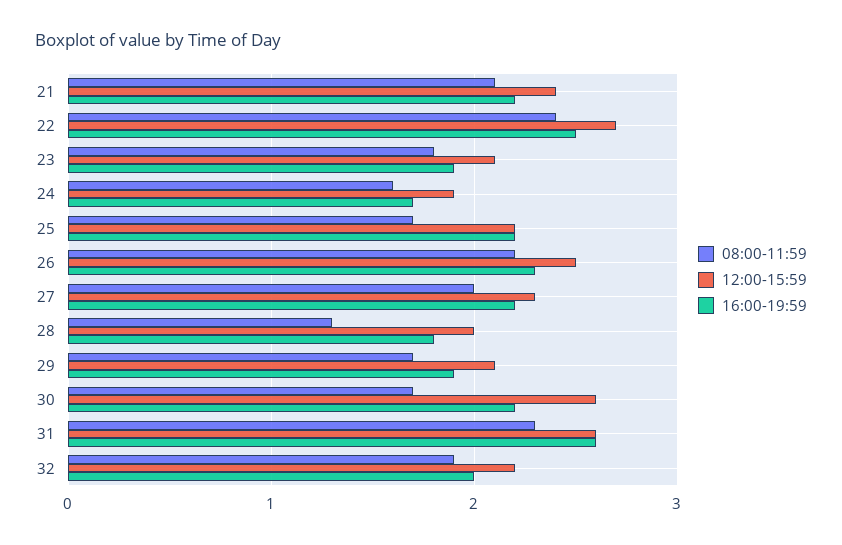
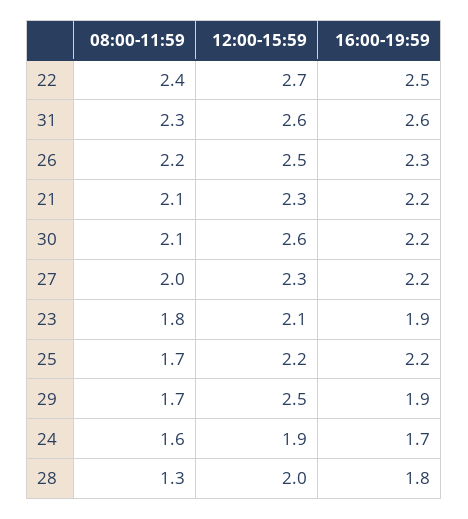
  {
    "08:00-11:59": {
      "21": 2.1,
      "22": 2.4,
      "23": 1.8,
      "24": 1.6,
      "25": 1.7,
      "26": 2.2,
      "27": 2,
      "28": 1.3,
      "29": 1.7,
-     "30": 1.7,
+     "30": 2.1,
-     "31": 2.3,
+     "31": 2.3
-     "32": 1.9
    },
    "12:00-15:59": {
-     "21": 2.4,
+     "21": 2.3,
      "22": 2.7,
      "23": 2.1,
      "24": 1.9,
      "25": 2.2,
      "26": 2.5,
      "27": 2.3,
      "28": 2,
-     "29": 2.1,
+     "29": 2.5,
      "30": 2.6,
-     "31": 2.6,
+     "31": 2.6
-     "32": 2.2
    },
    "16:00-19:59": {
      "21": 2.2,
      "22": 2.5,
      "23": 1.9,
      "24": 1.7,
      "25": 2.2,
      "26": 2.3,
      "27": 2.2,
      "28": 1.8,
      "29": 1.9,
      "30": 2.2,
-     "31": 2.6,
+     "31": 2.6
-     "32": 2
    }
  }

